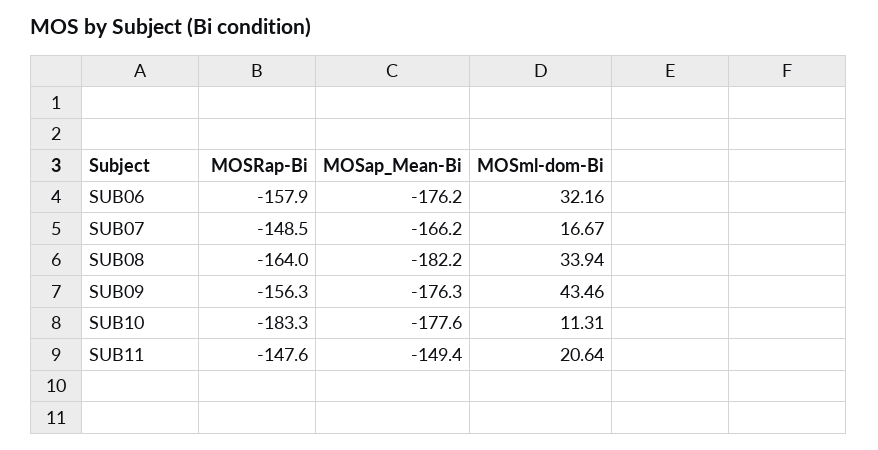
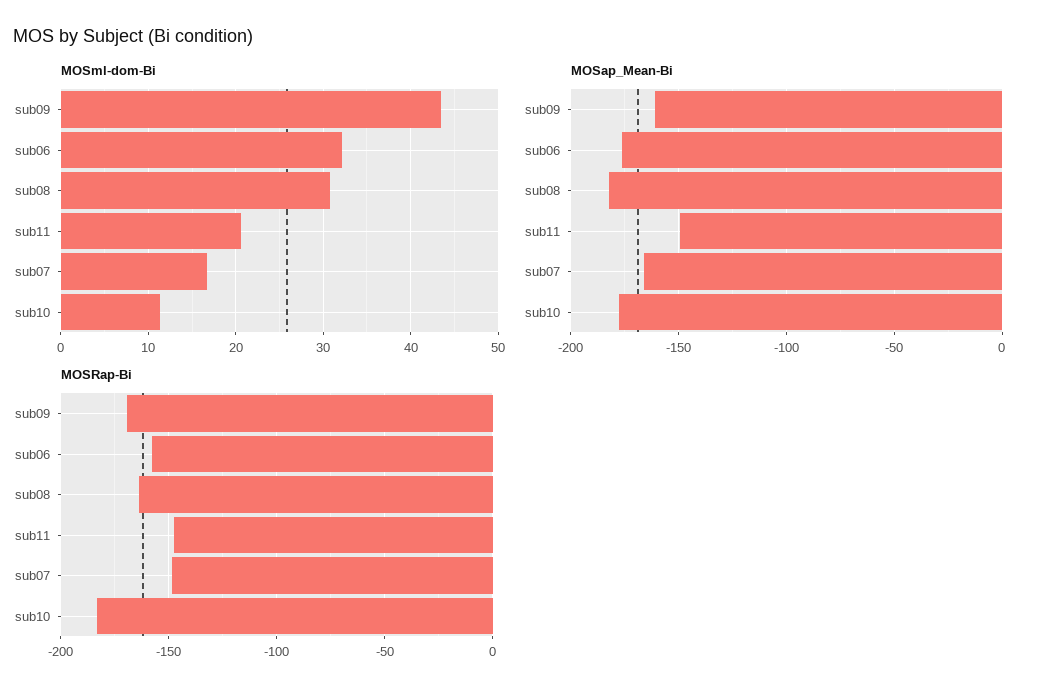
  {
    "MOSRap-Bi": {
      "SUB06": -157.9,
      "SUB07": -148.5,
      "SUB08": -164,
-     "SUB09": -156.3,
+     "SUB09": -170,
      "SUB10": -183.3,
      "SUB11": -147.6
    },
    "MOSap_Mean-Bi": {
      "SUB06": -176.2,
      "SUB07": -166.2,
      "SUB08": -182.2,
-     "SUB09": -176.3,
+     "SUB09": -160,
      "SUB10": -177.6,
      "SUB11": -149.4
    },
    "MOSml-dom-Bi": {
      "SUB06": 32.16,
      "SUB07": 16.67,
-     "SUB08": 33.94,
+     "SUB08": 31,
      "SUB09": 43.46,
      "SUB10": 11.31,
      "SUB11": 20.64
    }
  }

